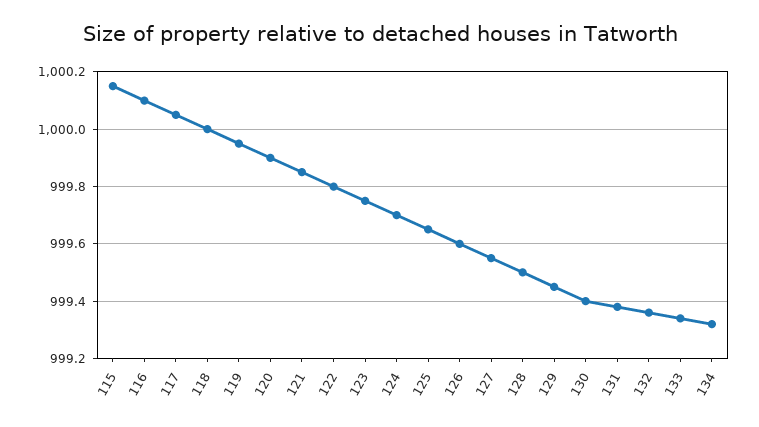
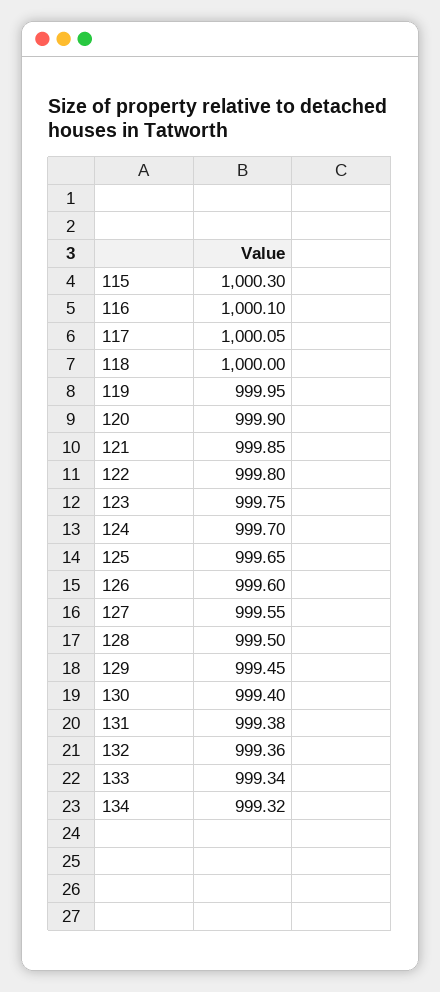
  {
-   "115": 1000.15,
+   "115": 1000.3,
    "116": 1000.1,
    "117": 1000.05,
    "118": 1000,
    "119": 999.95,
    "120": 999.9,
    "121": 999.85,
    "122": 999.8,
    "123": 999.75,
    "124": 999.7,
    "125": 999.65,
    "126": 999.6,
    "127": 999.55,
    "128": 999.5,
    "129": 999.45,
    "130": 999.4,
    "131": 999.38,
    "132": 999.36,
    "133": 999.34,
    "134": 999.32
  }

